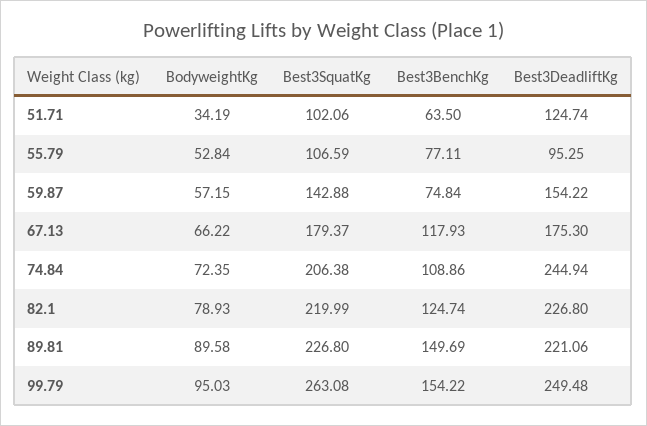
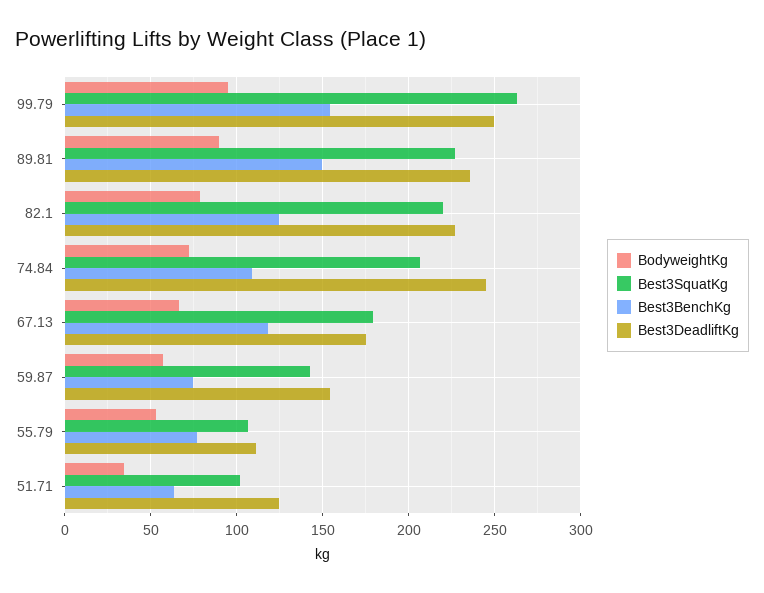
  {
    "BodyweightKg": {
      "51.71": 34.19,
      "55.79": 52.84,
      "59.87": 57.15,
      "67.13": 66.22,
      "74.84": 72.35,
      "82.1": 78.93,
      "89.81": 89.58,
      "99.79": 95.03
    },
    "Best3SquatKg": {
      "51.71": 102.06,
      "55.79": 106.59,
      "59.87": 142.88,
      "67.13": 179.37,
      "74.84": 206.38,
      "82.1": 219.99,
      "89.81": 226.8,
      "99.79": 263.08
    },
    "Best3BenchKg": {
      "51.71": 63.5,
      "55.79": 77.11,
      "59.87": 74.84,
      "67.13": 117.93,
      "74.84": 108.86,
      "82.1": 124.74,
      "89.81": 149.69,
      "99.79": 154.22
    },
    "Best3DeadliftKg": {
      "51.71": 124.74,
-     "55.79": 95.25,
+     "55.79": 110,
      "59.87": 154.22,
      "67.13": 175.3,
      "74.84": 244.94,
      "82.1": 226.8,
-     "89.81": 221.06,
+     "89.81": 235,
      "99.79": 249.48
    }
  }

